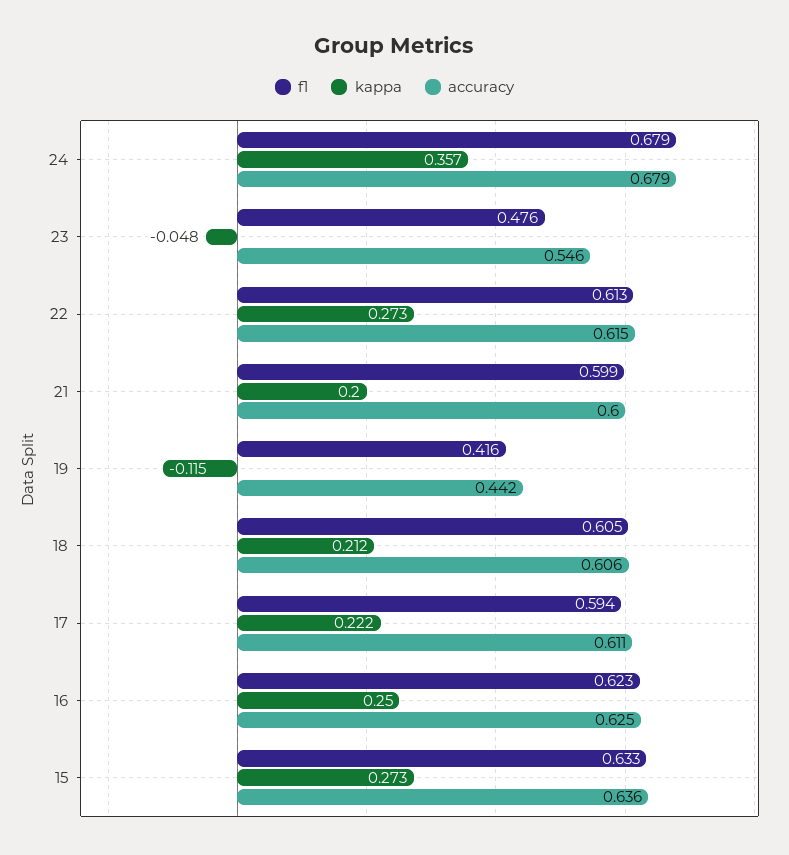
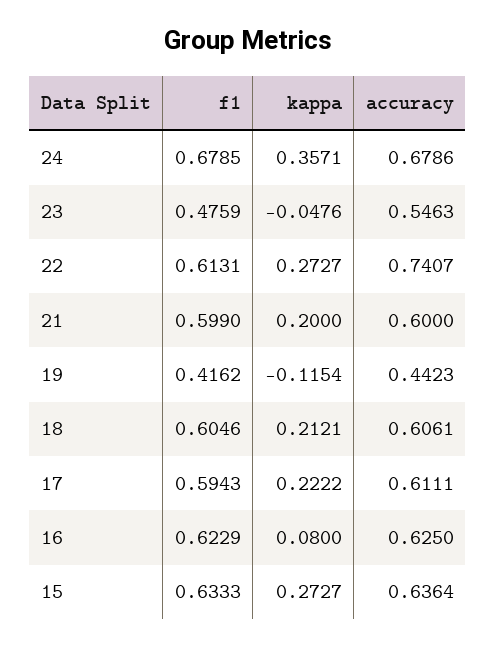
  {
    "f1": {
      "24": 0.6785,
      "23": 0.4759,
      "22": 0.6131,
      "21": 0.599,
      "19": 0.4162,
      "18": 0.6046,
      "17": 0.5943,
      "16": 0.6229,
      "15": 0.6333
    },
    "kappa": {
      "24": 0.3571,
      "23": -0.0476,
      "22": 0.2727,
      "21": 0.2,
      "19": -0.1154,
      "18": 0.2121,
      "17": 0.2222,
-     "16": 0.25,
+     "16": 0.08,
      "15": 0.2727
    },
    "accuracy": {
      "24": 0.6786,
      "23": 0.5463,
-     "22": 0.615,
+     "22": 0.7407,
      "21": 0.6,
      "19": 0.4423,
      "18": 0.6061,
      "17": 0.6111,
      "16": 0.625,
      "15": 0.6364
    }
  }

